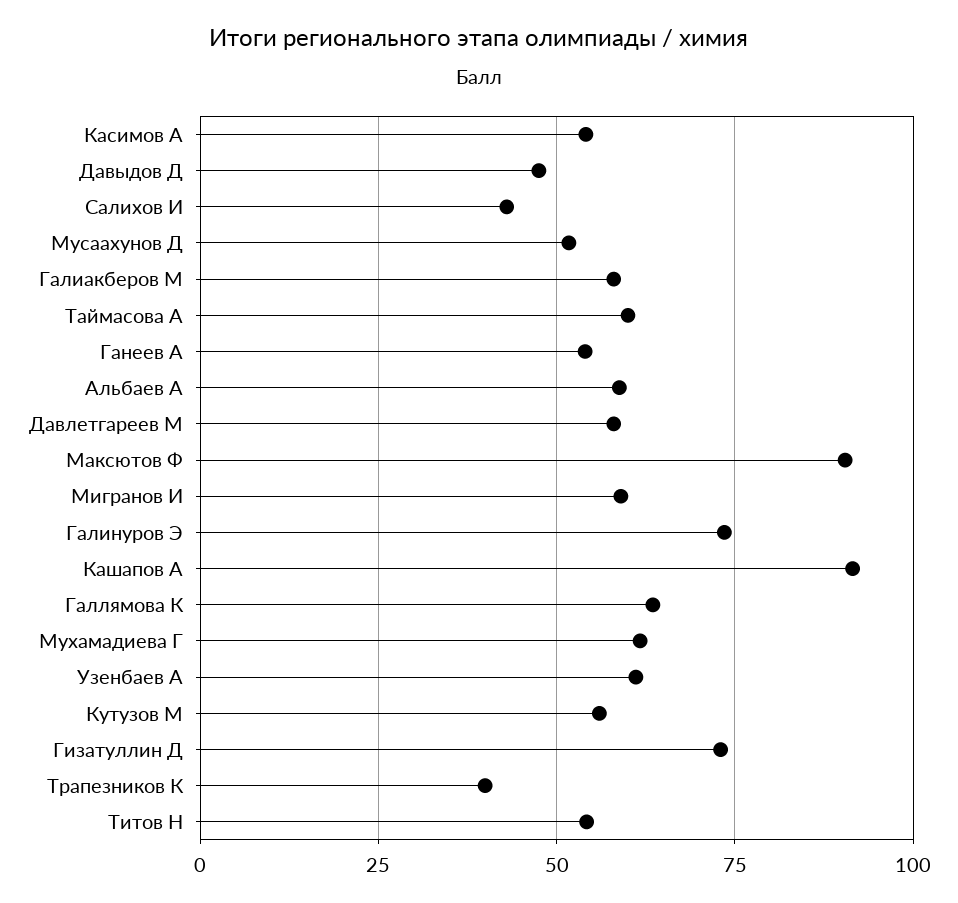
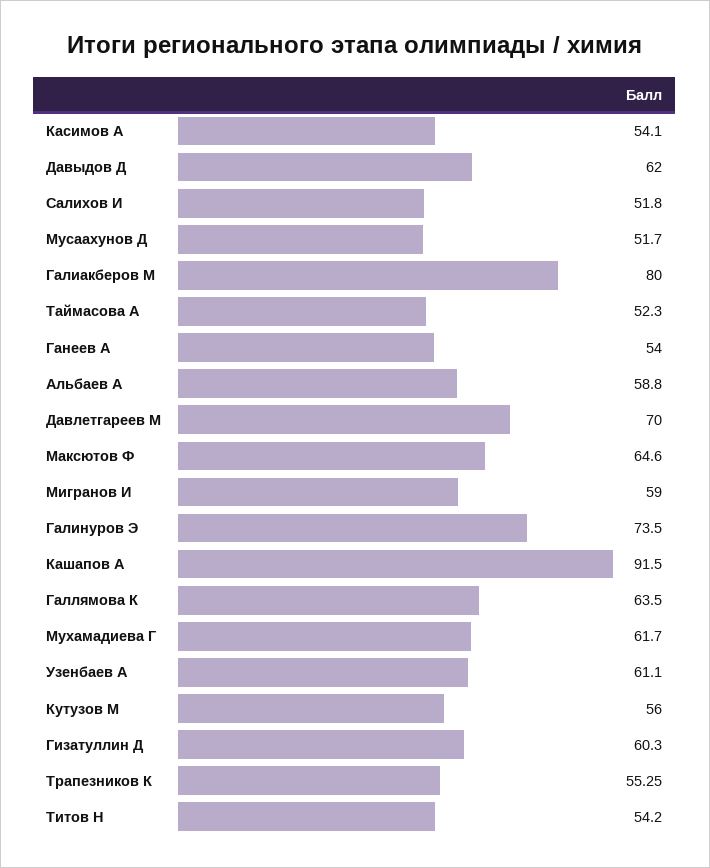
  {
    "Касимов А": 54.1,
-   "Давыдов Д": 47.5,
+   "Давыдов Д": 62,
-   "Салихов И": 42.5,
+   "Салихов И": 51.8,
    "Мусаахунов Д": 51.7,
-   "Галиакберов М": 57.5,
+   "Галиакберов М": 80,
-   "Таймасова А": 60,
+   "Таймасова А": 52.3,
    "Ганеев А": 54,
    "Альбаев А": 58.8,
-   "Давлетгареев М": 57.5,
+   "Давлетгареев М": 70,
-   "Максютов Ф": 90,
+   "Максютов Ф": 64.6,
    "Мигранов И": 59,
    "Галинуров Э": 73.5,
    "Кашапов А": 91.5,
    "Галлямова К": 63.5,
    "Мухамадиева Г": 61.7,
    "Узенбаев А": 61.1,
    "Кутузов М": 56,
-   "Гизатуллин Д": 72.5,
+   "Гизатуллин Д": 60.3,
-   "Трапезников К": 40,
+   "Трапезников К": 55.25,
    "Титов Н": 54.2
  }

